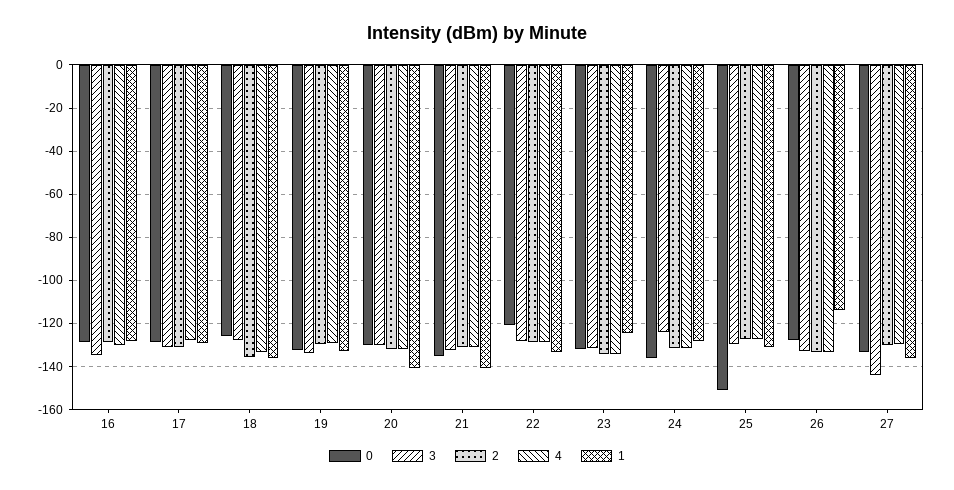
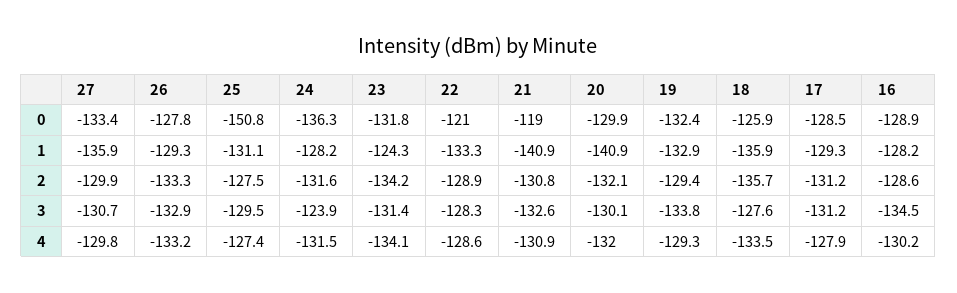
  {
    "0": {
      "16": -128.9,
      "17": -128.5,
      "18": -125.9,
      "19": -132.4,
      "20": -129.9,
-     "21": -135,
+     "21": -119,
      "22": -121,
      "23": -131.8,
      "24": -136.3,
      "25": -150.8,
      "26": -127.8,
      "27": -133.4
    },
    "3": {
      "16": -134.5,
      "17": -131.2,
      "18": -127.6,
      "19": -133.8,
      "20": -130.1,
      "21": -132.6,
      "22": -128.3,
      "23": -131.4,
      "24": -123.9,
      "25": -129.5,
      "26": -132.9,
-     "27": -145
+     "27": -130.7
    },
    "2": {
      "16": -128.6,
      "17": -131.2,
      "18": -135.7,
      "19": -129.4,
      "20": -132.1,
      "21": -130.8,
      "22": -128.9,
      "23": -134.2,
      "24": -131.6,
      "25": -127.5,
      "26": -133.3,
      "27": -129.9
    },
    "4": {
      "16": -130.2,
      "17": -127.9,
      "18": -133.5,
      "19": -129.3,
      "20": -132,
      "21": -130.9,
      "22": -128.6,
      "23": -134.1,
      "24": -131.5,
      "25": -127.4,
      "26": -133.2,
      "27": -129.8
    },
    "1": {
      "16": -128.2,
      "17": -129.3,
      "18": -135.9,
      "19": -132.9,
      "20": -140.9,
      "21": -140.9,
      "22": -133.3,
      "23": -124.3,
      "24": -128.2,
      "25": -131.1,
-     "26": -115,
+     "26": -129.3,
      "27": -135.9
    }
  }

